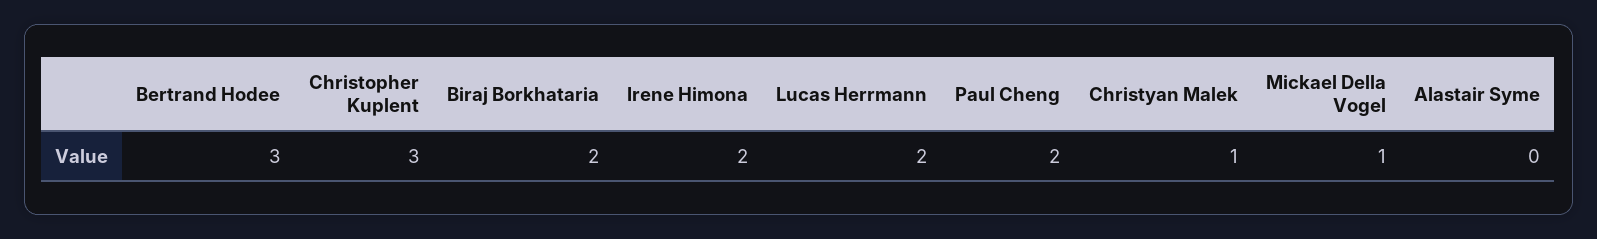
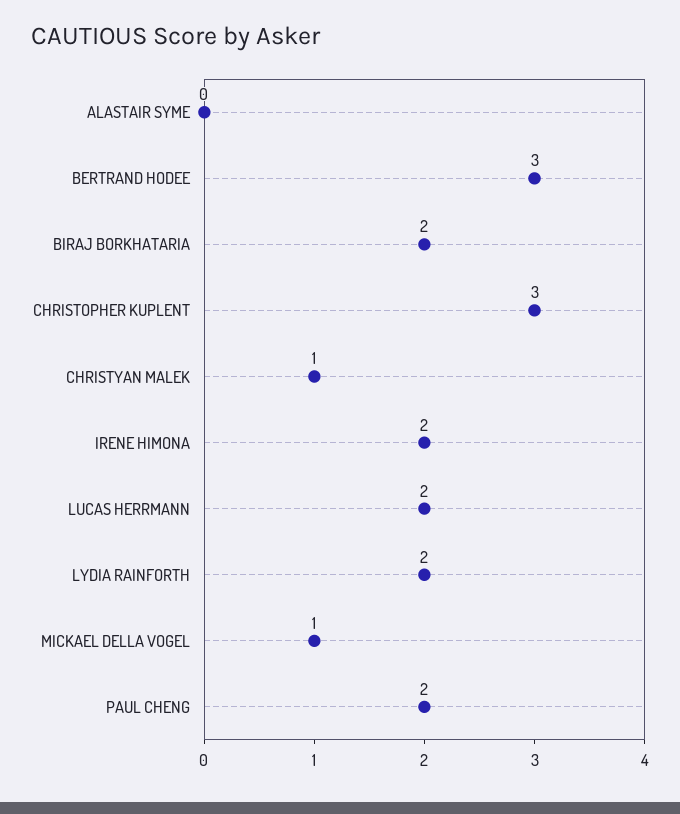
  {
    "Bertrand Hodee": 3,
    "Christopher Kuplent": 3,
    "Biraj Borkhataria": 2,
    "Irene Himona": 2,
    "Lucas Herrmann": 2,
    "Paul Cheng": 2,
    "Christyan Malek": 1,
    "Mickael Della Vogel": 1,
-   "Alastair Syme": 0
+   "Alastair Syme": 0,
+   "LYDIA RAINFORTH": 2
  }

